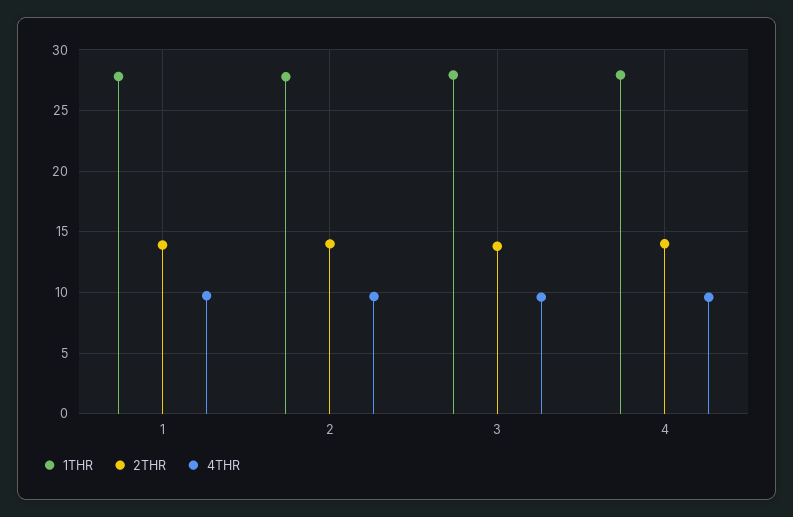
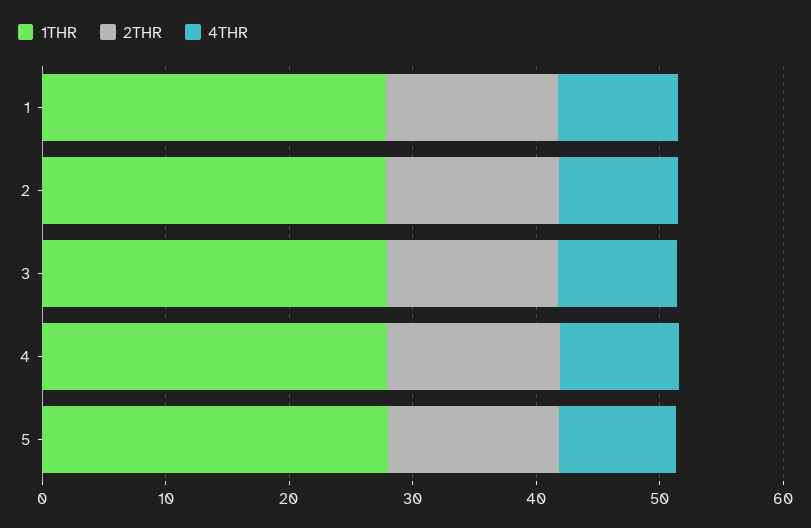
  {
    "1THR": {
      "1": 28,
      "2": 28,
      "3": 28,
-     "4": 28
+     "4": 28,
+     "5": 28
    },
    "2THR": {
      "1": 14,
      "2": 14,
      "3": 14,
-     "4": 14
+     "4": 14,
+     "5": 14
    },
    "4THR": {
      "1": 9.5,
      "2": 9.5,
      "3": 9.5,
-     "4": 9.5
+     "4": 9.5,
+     "5": 10
    }
  }

